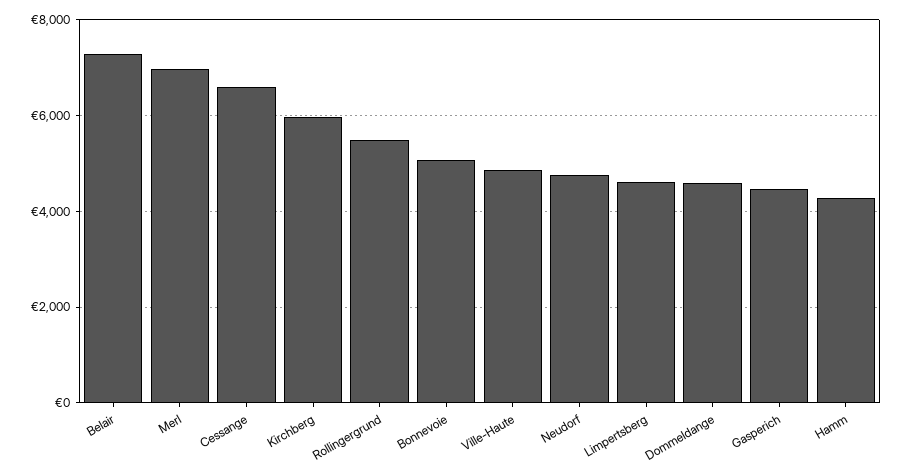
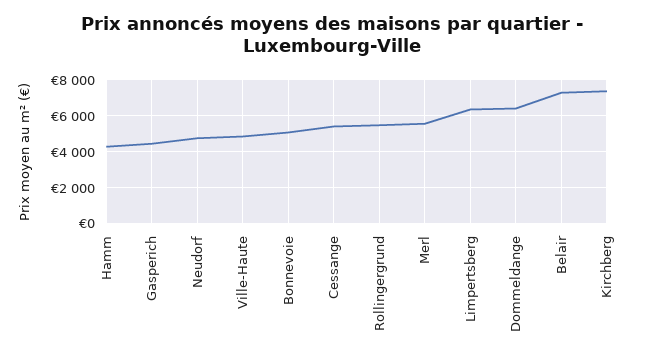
  {
    "Belair": 7200,
-   "Merl": 7000,
+   "Merl": 5500,
-   "Cessange": 6600,
+   "Cessange": 5500,
-   "Kirchberg": 6000,
+   "Kirchberg": 7500,
    "Rollingergrund": 5400,
    "Bonnevoie": 5000,
    "Ville-Haute": 4800,
    "Neudorf": 4800,
-   "Limpertsberg": 4600,
+   "Limpertsberg": 6500,
-   "Dommeldange": 4600,
+   "Dommeldange": 6500,
    "Gasperich": 4400,
    "Hamm": 4200
  }

